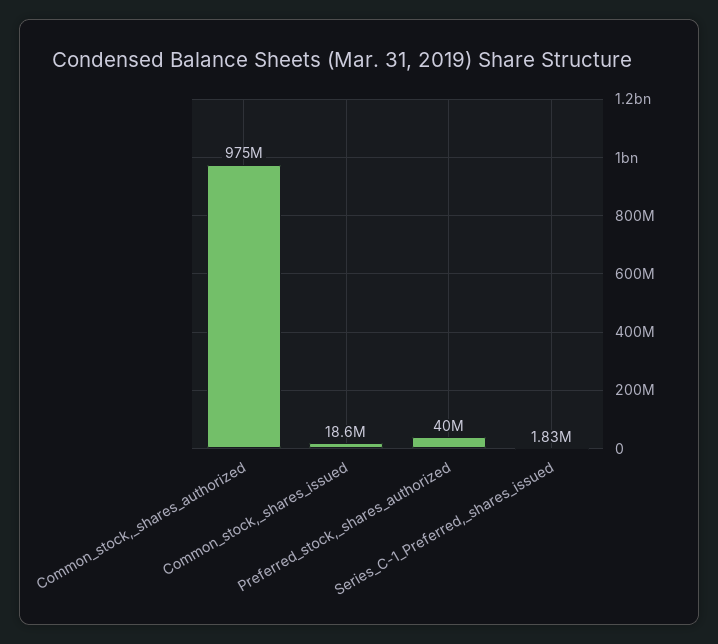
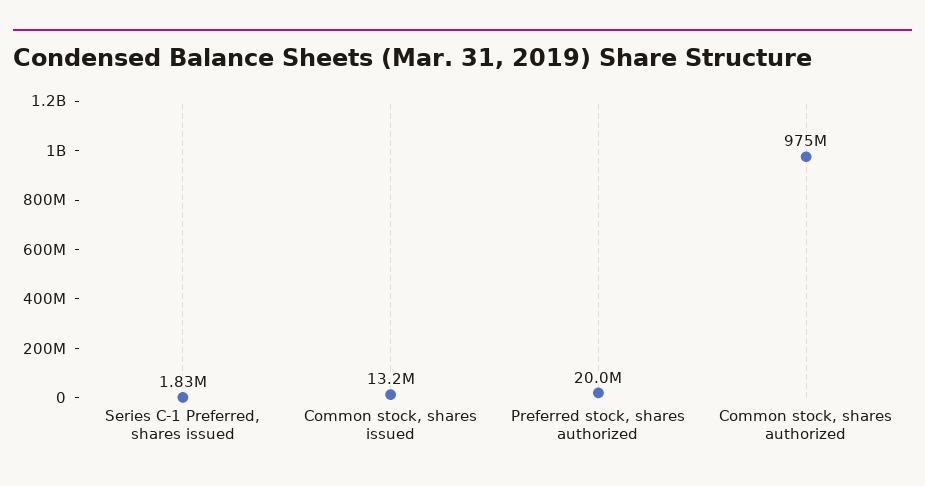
  {
    "Common_stock,_shares_authorized": 975000000,
-   "Common_stock,_shares_issued": 18600000,
+   "Common_stock,_shares_issued": 13200000,
-   "Preferred_stock,_shares_authorized": 40000000,
+   "Preferred_stock,_shares_authorized": 20000000,
    "Series_C-1_Preferred,_shares_issued": 1830000
  }

